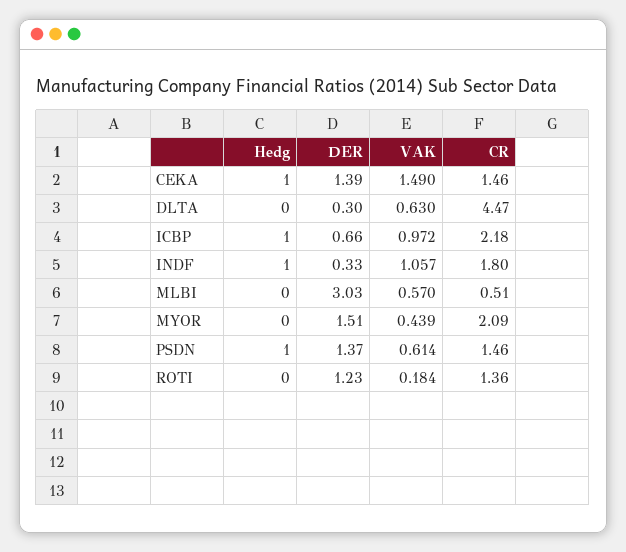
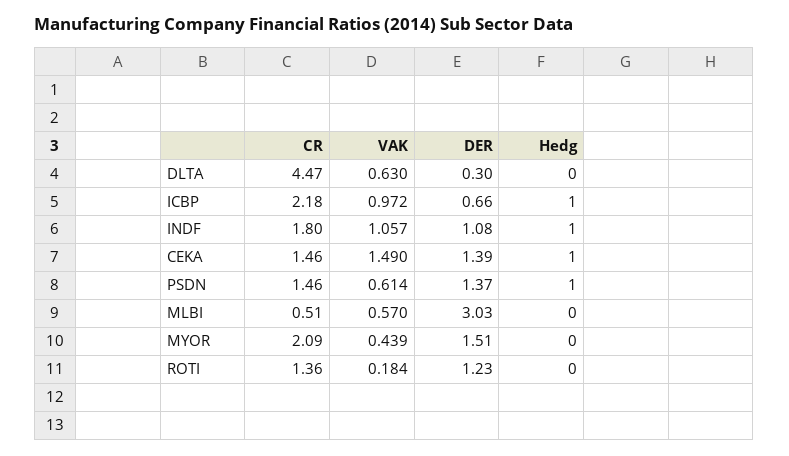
  {
    "Hedg": {
      "CEKA": 1,
      "DLTA": 0,
      "ICBP": 1,
      "INDF": 1,
      "MLBI": 0,
      "MYOR": 0,
      "PSDN": 1,
      "ROTI": 0
    },
    "DER": {
      "CEKA": 1.39,
      "DLTA": 0.3,
      "ICBP": 0.66,
-     "INDF": 0.33,
+     "INDF": 1.08,
      "MLBI": 3.03,
      "MYOR": 1.51,
      "PSDN": 1.37,
      "ROTI": 1.23
    },
    "VAK": {
      "CEKA": 1.49,
      "DLTA": 0.63,
      "ICBP": 0.972,
      "INDF": 1.057,
      "MLBI": 0.57,
      "MYOR": 0.439,
      "PSDN": 0.614,
      "ROTI": 0.184
    },
    "CR": {
      "CEKA": 1.46,
      "DLTA": 4.47,
      "ICBP": 2.18,
      "INDF": 1.8,
      "MLBI": 0.51,
      "MYOR": 2.09,
      "PSDN": 1.46,
      "ROTI": 1.36
    }
  }

